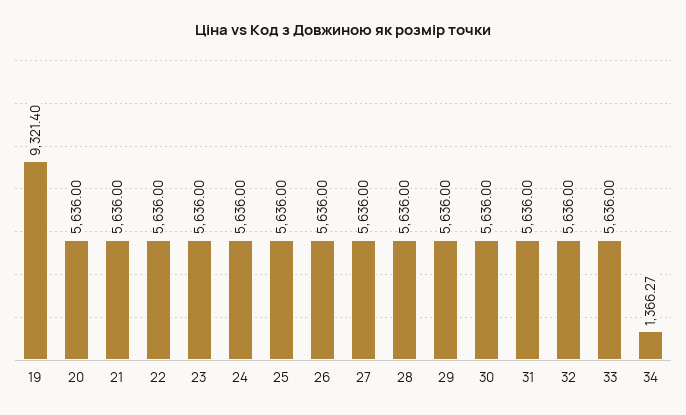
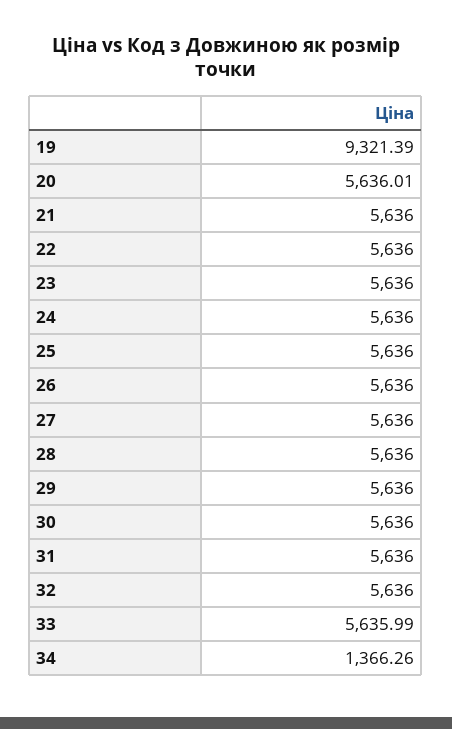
  {
-   "19": 9321.4,
+   "19": 9321.39,
-   "20": 5636,
+   "20": 5636.01,
    "21": 5636,
    "22": 5636,
    "23": 5636,
    "24": 5636,
    "25": 5636,
    "26": 5636,
    "27": 5636,
    "28": 5636,
    "29": 5636,
    "30": 5636,
    "31": 5636,
    "32": 5636,
-   "33": 5636,
+   "33": 5635.99,
-   "34": 1366.27
+   "34": 1366.26
  }

